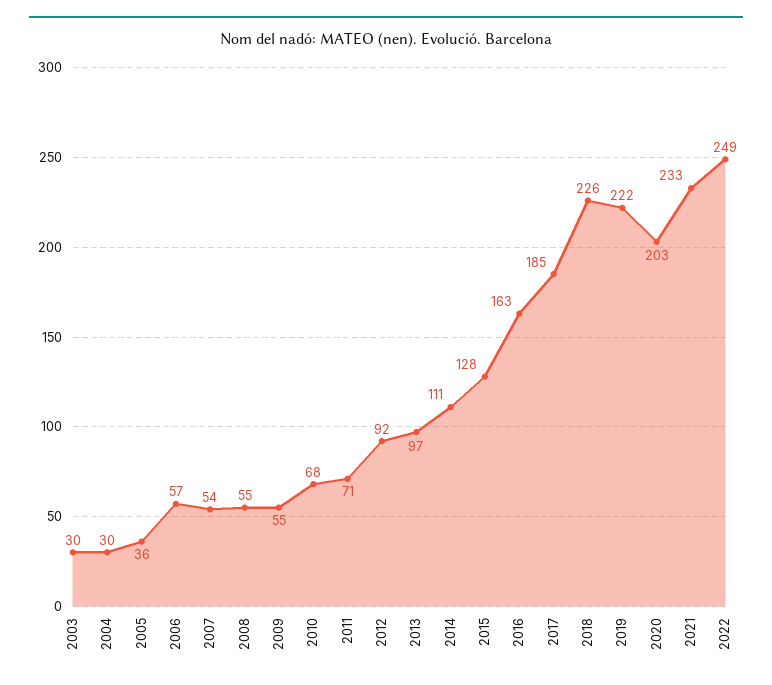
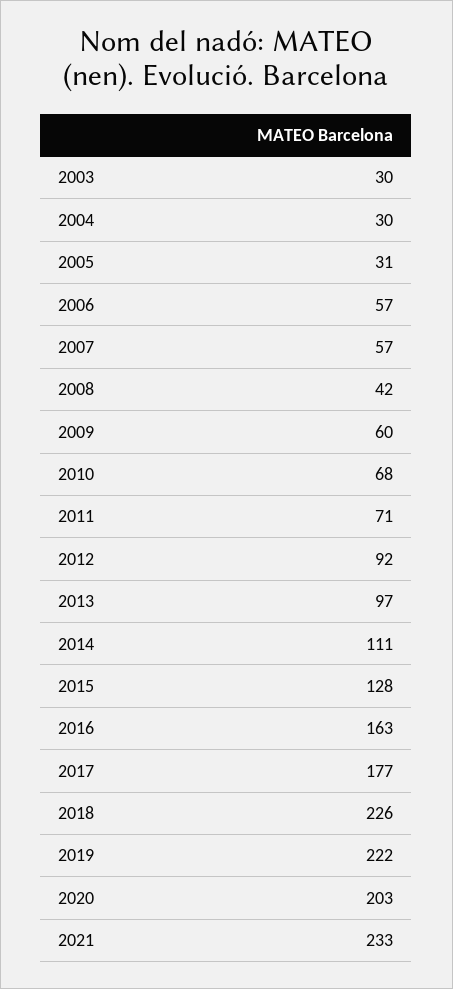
  {
    "2003": 30,
    "2004": 30,
-   "2005": 36,
+   "2005": 31,
    "2006": 57,
-   "2007": 54,
+   "2007": 57,
-   "2008": 55,
+   "2008": 42,
-   "2009": 55,
+   "2009": 60,
    "2010": 68,
    "2011": 71,
    "2012": 92,
    "2013": 97,
    "2014": 111,
    "2015": 128,
    "2016": 163,
-   "2017": 185,
+   "2017": 177,
    "2018": 226,
    "2019": 222,
    "2020": 203,
-   "2021": 233,
+   "2021": 233
-   "2022": 249
  }

